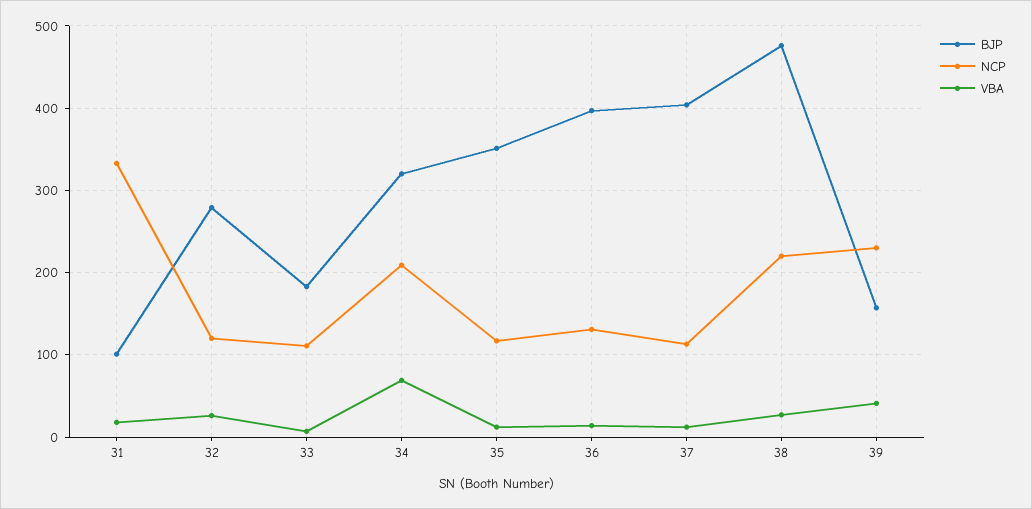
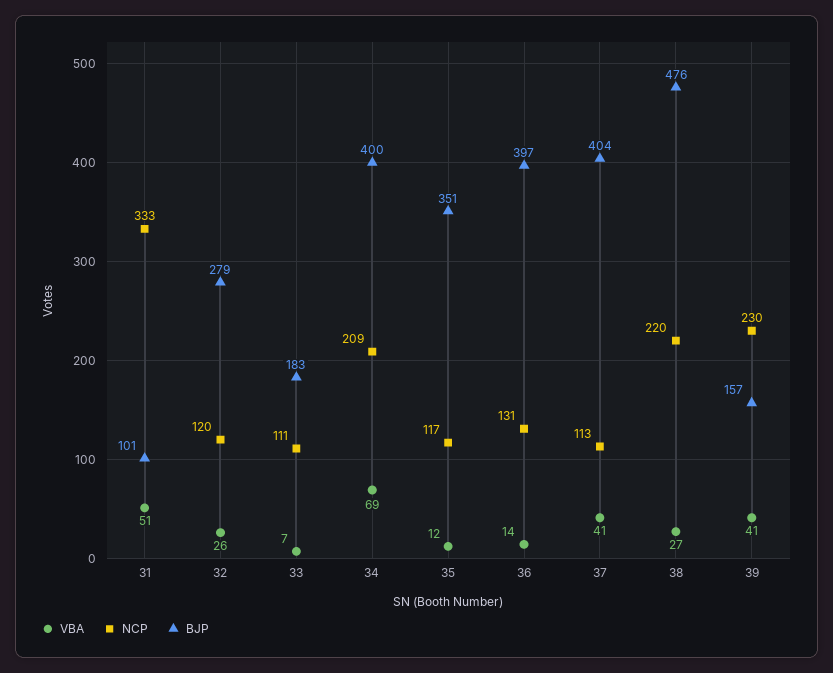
  {
    "BJP": {
      "31": 101,
      "32": 279,
      "33": 183,
-     "34": 320,
+     "34": 400,
      "35": 351,
      "36": 397,
      "37": 404,
      "38": 476,
      "39": 157
    },
    "NCP": {
      "31": 333,
      "32": 120,
      "33": 111,
      "34": 209,
      "35": 117,
      "36": 131,
      "37": 113,
      "38": 220,
      "39": 230
    },
    "VBA": {
-     "31": 20,
+     "31": 51,
      "32": 26,
      "33": 7,
      "34": 69,
      "35": 12,
      "36": 14,
-     "37": 10,
+     "37": 41,
      "38": 27,
      "39": 41
    }
  }

